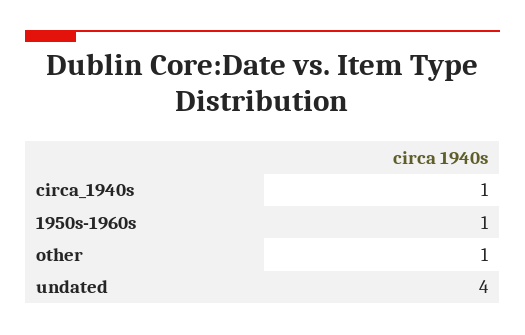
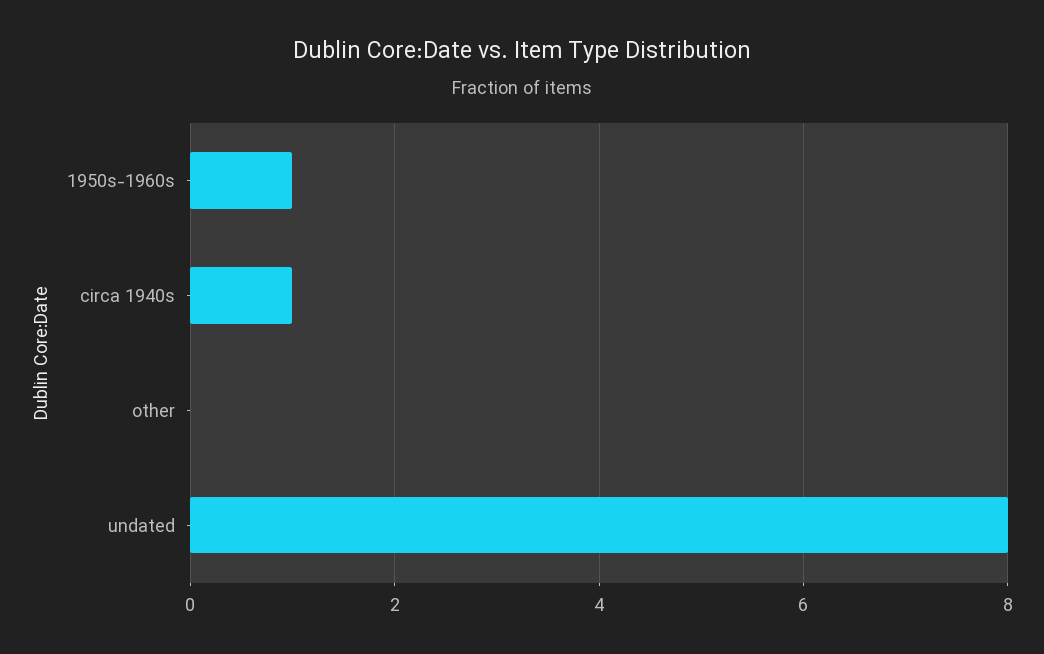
  {
    "circa_1940s": 1,
    "1950s-1960s": 1,
-   "other": 1,
+   "other": 0,
-   "undated": 4
+   "undated": 8
  }

